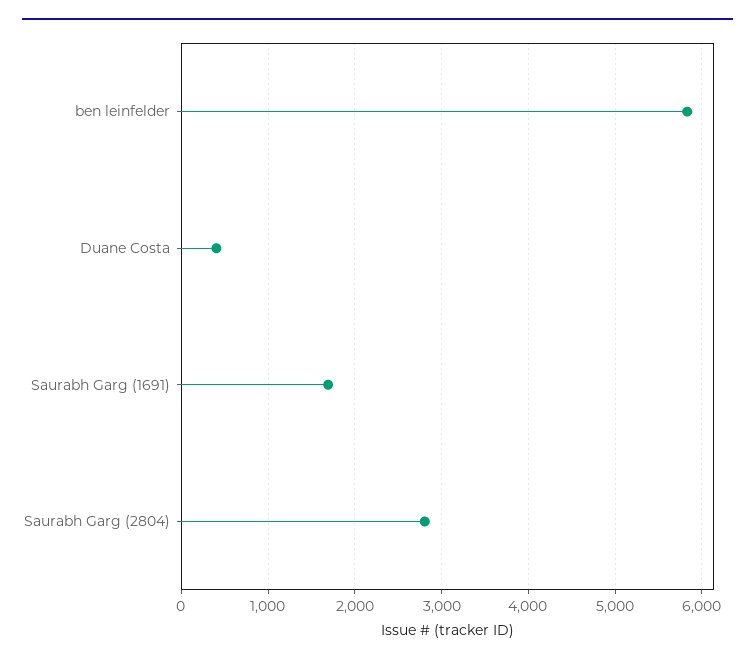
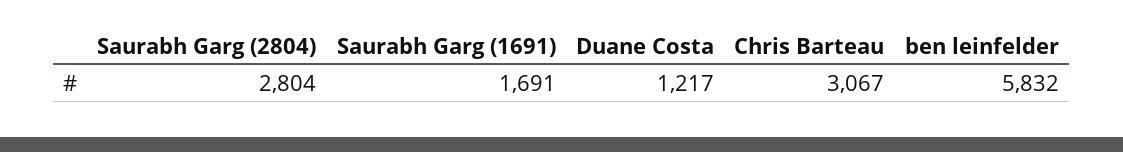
  {
    "ben leinfelder": 5832,
-   "Duane Costa": 400,
+   "Duane Costa": 1217,
    "Saurabh Garg (1691)": 1691,
-   "Saurabh Garg (2804)": 2804
+   "Saurabh Garg (2804)": 2804,
+   "Chris Barteau": 3067
  }

